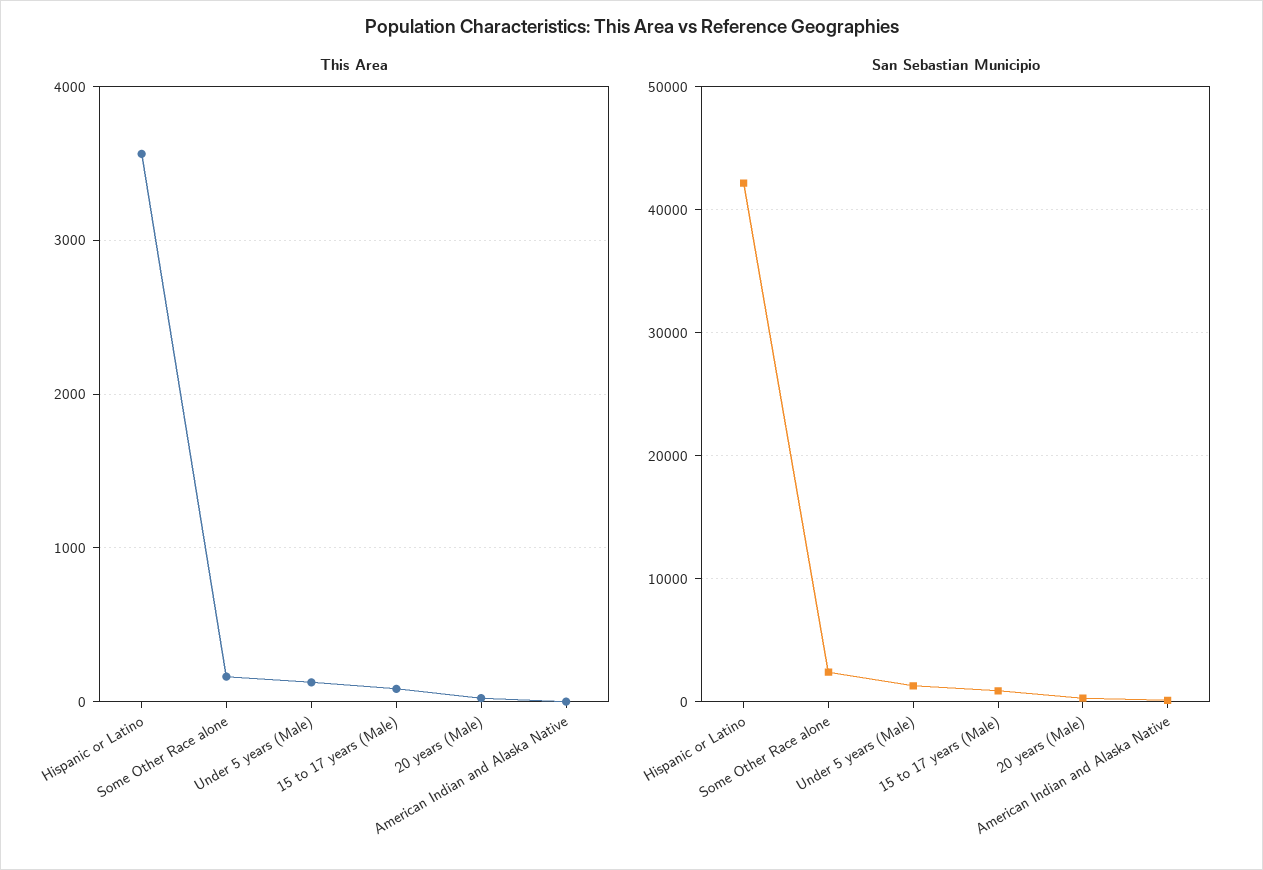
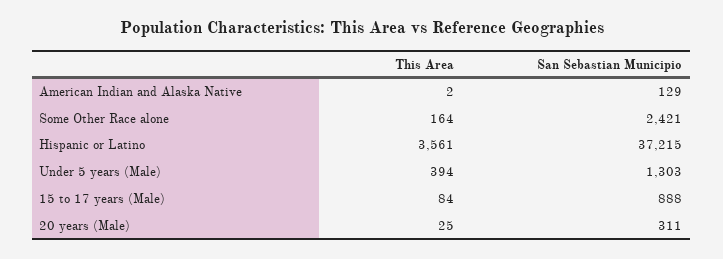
  {
    "This Area": {
      "Hispanic or Latino": 3561,
      "Some Other Race alone": 164,
-     "Under 5 years (Male)": 100,
+     "Under 5 years (Male)": 394,
      "15 to 17 years (Male)": 84,
      "20 years (Male)": 25,
      "American Indian and Alaska Native": 2
    },
    "San Sebastian Municipio": {
-     "Hispanic or Latino": 42000,
+     "Hispanic or Latino": 37215,
      "Some Other Race alone": 2421,
      "Under 5 years (Male)": 1303,
      "15 to 17 years (Male)": 888,
      "20 years (Male)": 311,
      "American Indian and Alaska Native": 129
    }
  }

